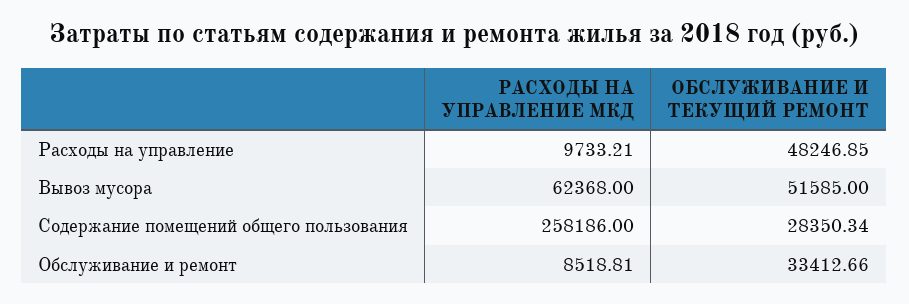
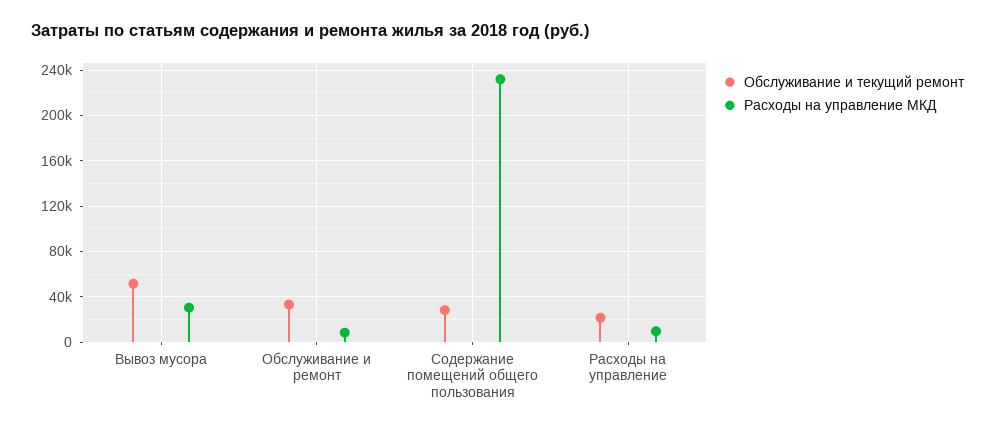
  {
    "РАСХОДЫ НА УПРАВЛЕНИЕ МКД": {
      "Расходы на управление": 9733.21,
-     "Вывоз мусора": 62368,
+     "Вывоз мусора": 30000,
-     "Содержание помещений общего пользования": 258186,
+     "Содержание помещений общего пользования": 230000,
      "Обслуживание и ремонт": 8518.81
    },
    "ОБСЛУЖИВАНИЕ И ТЕКУЩИЙ РЕМОНТ": {
-     "Расходы на управление": 48246.85,
+     "Расходы на управление": 20000,
      "Вывоз мусора": 51585,
      "Содержание помещений общего пользования": 28350.34,
      "Обслуживание и ремонт": 33412.66
    }
  }

